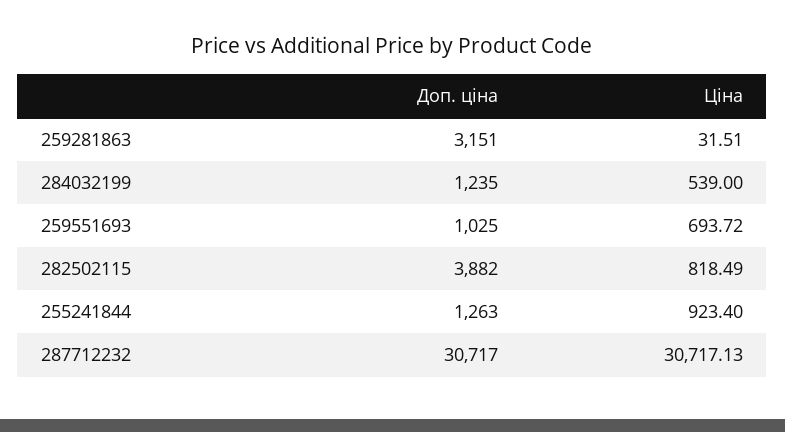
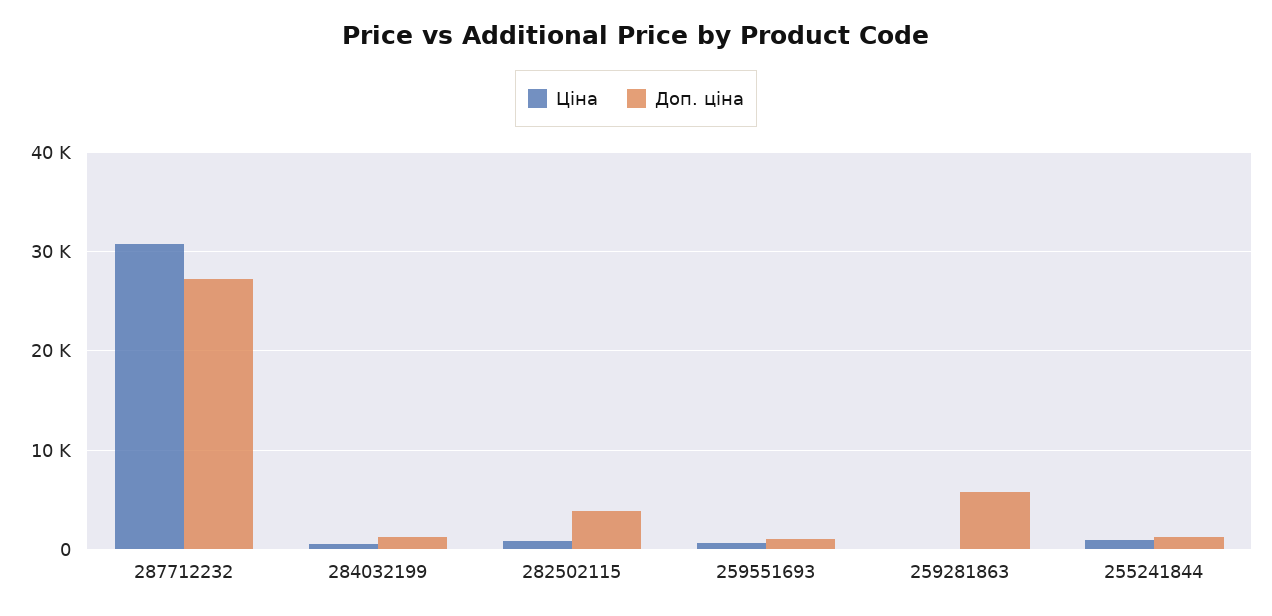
  {
    "Доп. ціна": {
-     "259281863": 3151,
+     "259281863": 6000,
      "284032199": 1235,
      "259551693": 1025,
      "282502115": 3882,
      "255241844": 1263,
-     "287712232": 30717
+     "287712232": 27000
    },
    "Ціна": {
      "259281863": 31.51,
      "284032199": 539,
      "259551693": 693.72,
      "282502115": 818.49,
      "255241844": 923.4,
      "287712232": 30717.13
    }
  }

